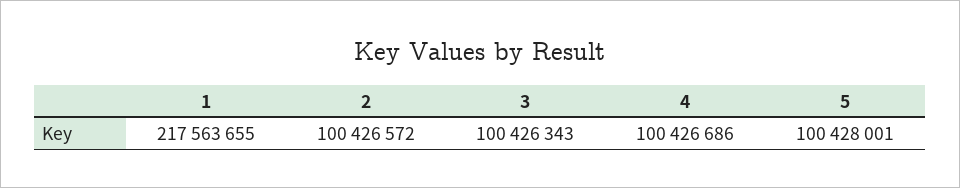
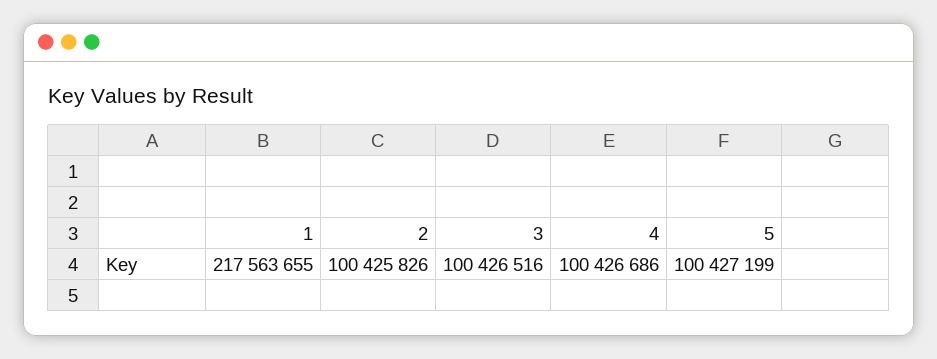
  {
    "1": 217563655,
-   "2": 100426572,
+   "2": 100425826,
-   "3": 100426343,
+   "3": 100426516,
    "4": 100426686,
-   "5": 100428001
+   "5": 100427199
  }

